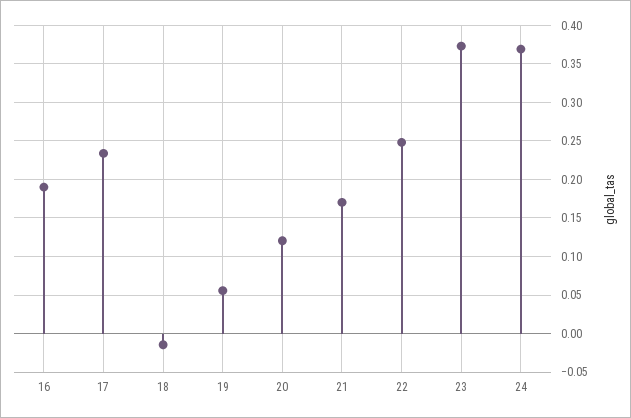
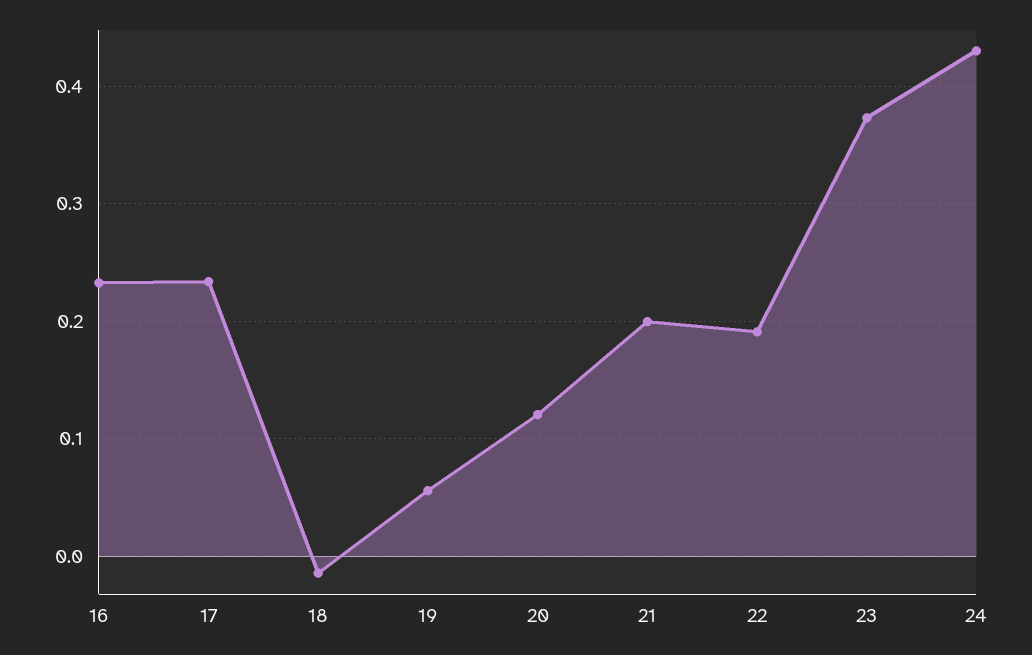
  {
-   "16": 0.19,
+   "16": 0.23,
    "17": 0.23,
    "18": -0.01,
    "19": 0.06,
    "20": 0.12,
-   "21": 0.17,
+   "21": 0.2,
-   "22": 0.25,
+   "22": 0.19,
    "23": 0.37,
-   "24": 0.37
+   "24": 0.43
  }

